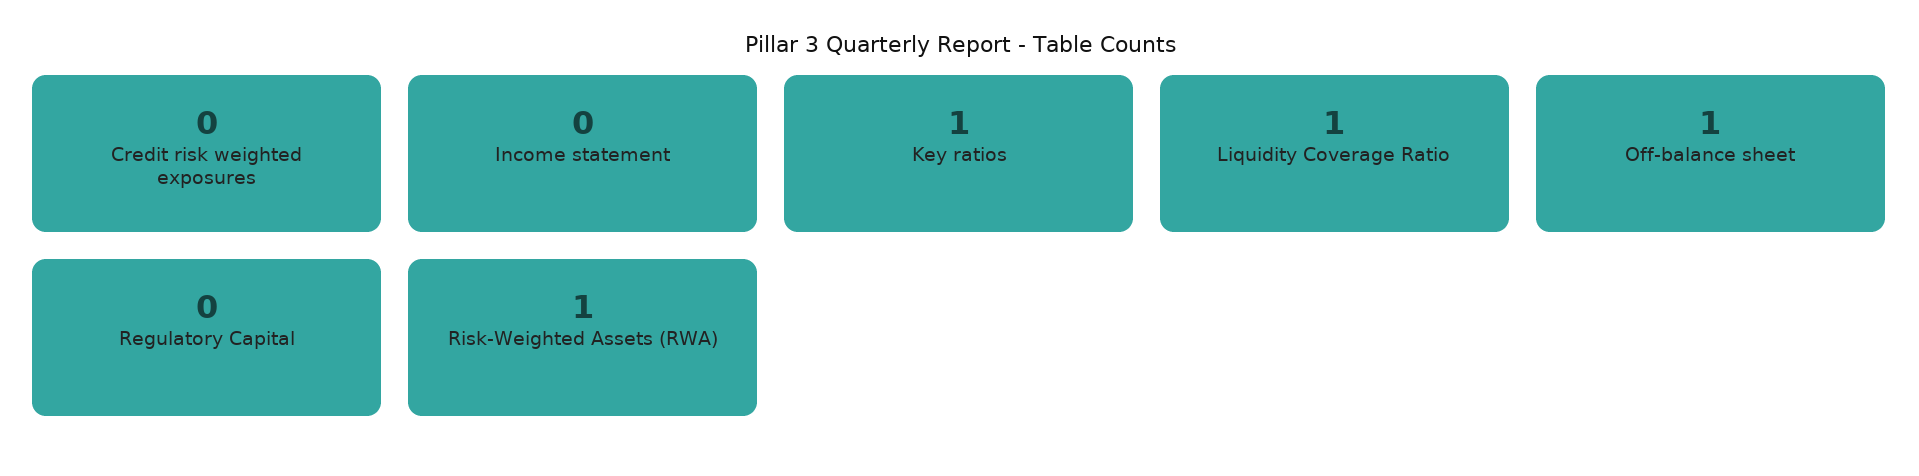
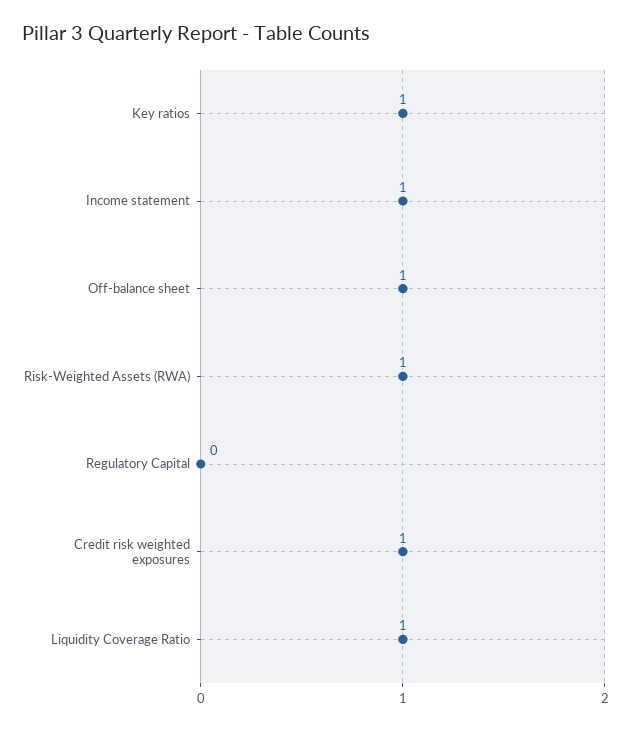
  {
-   "Credit risk weighted exposures": 0,
+   "Credit risk weighted exposures": 1,
-   "Income statement": 0,
+   "Income statement": 1,
    "Key ratios": 1,
    "Liquidity Coverage Ratio": 1,
    "Off-balance sheet": 1,
    "Regulatory Capital": 0,
    "Risk-Weighted Assets (RWA)": 1
  }

